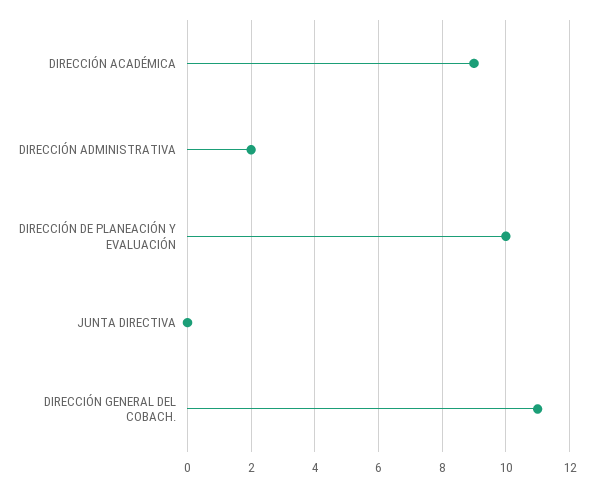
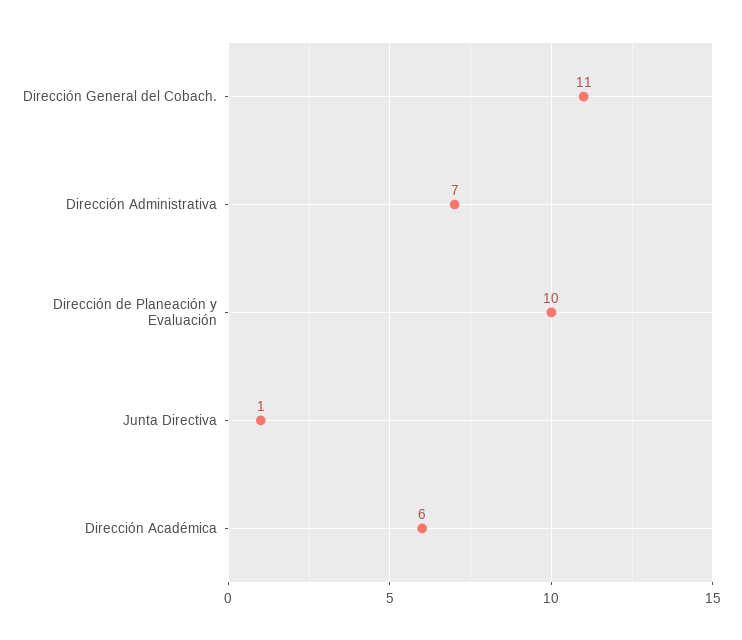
  {
-   "DIRECCIÓN ACADÉMICA": 9,
+   "DIRECCIÓN ACADÉMICA": 6,
-   "DIRECCIÓN ADMINISTRATIVA": 2,
+   "DIRECCIÓN ADMINISTRATIVA": 7,
    "DIRECCIÓN DE PLANEACIÓN Y EVALUACIÓN": 10,
-   "JUNTA DIRECTIVA": 0,
+   "JUNTA DIRECTIVA": 1,
    "DIRECCIÓN GENERAL DEL COBACH.": 11
  }

